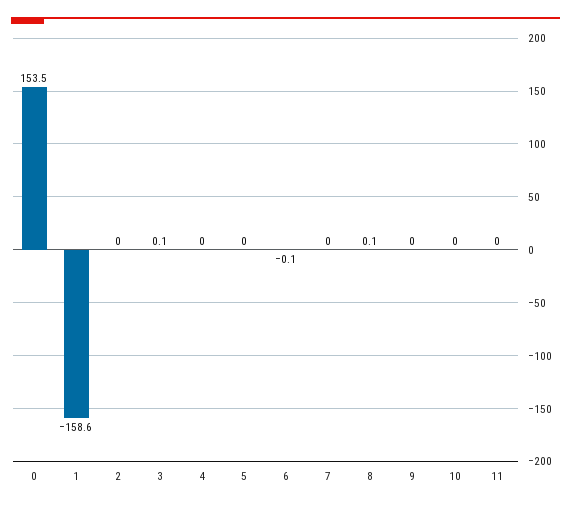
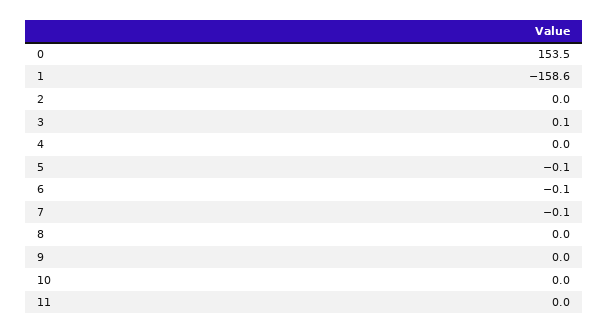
  {
    "0": 153.5,
    "1": -158.6,
    "2": 0,
    "3": 0.1,
    "4": 0,
-   "5": 0,
+   "5": -0.1,
    "6": -0.1,
-   "7": 0,
+   "7": -0.1,
-   "8": 0.1,
+   "8": 0,
    "9": 0,
    "10": 0,
    "11": 0
  }

